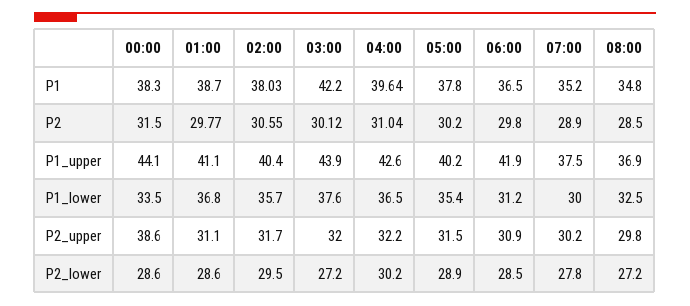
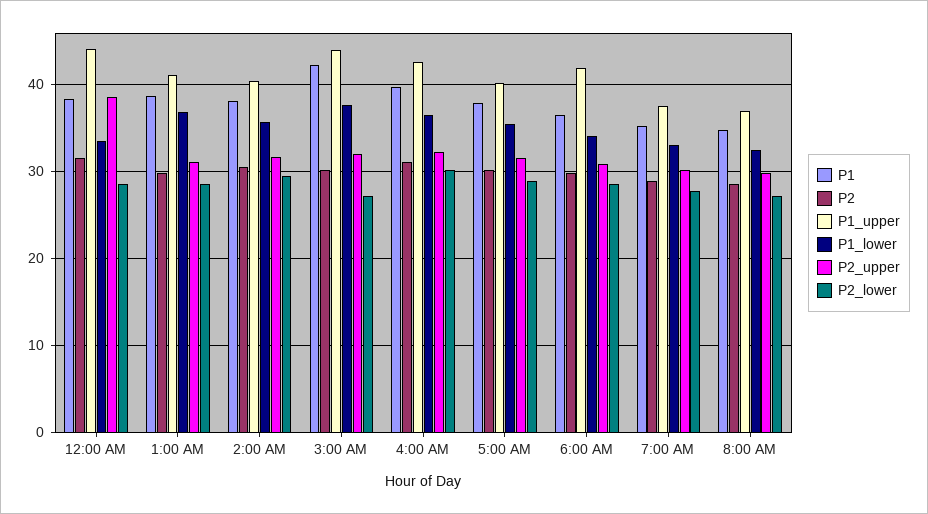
  {
    "P1": {
      "00:00": 38.3,
      "01:00": 38.7,
      "02:00": 38.03,
      "03:00": 42.2,
      "04:00": 39.64,
      "05:00": 37.8,
      "06:00": 36.5,
      "07:00": 35.2,
      "08:00": 34.8
    },
    "P2": {
      "00:00": 31.5,
      "01:00": 29.77,
      "02:00": 30.55,
      "03:00": 30.12,
      "04:00": 31.04,
      "05:00": 30.2,
      "06:00": 29.8,
      "07:00": 28.9,
      "08:00": 28.5
    },
    "P1_upper": {
      "00:00": 44.1,
      "01:00": 41.1,
      "02:00": 40.4,
      "03:00": 43.9,
      "04:00": 42.6,
      "05:00": 40.2,
      "06:00": 41.9,
      "07:00": 37.5,
      "08:00": 36.9
    },
    "P1_lower": {
      "00:00": 33.5,
      "01:00": 36.8,
      "02:00": 35.7,
      "03:00": 37.6,
      "04:00": 36.5,
      "05:00": 35.4,
-     "06:00": 31.2,
+     "06:00": 34,
-     "07:00": 30,
+     "07:00": 33,
      "08:00": 32.5
    },
    "P2_upper": {
      "00:00": 38.6,
      "01:00": 31.1,
      "02:00": 31.7,
      "03:00": 32,
      "04:00": 32.2,
      "05:00": 31.5,
      "06:00": 30.9,
      "07:00": 30.2,
      "08:00": 29.8
    },
    "P2_lower": {
      "00:00": 28.6,
      "01:00": 28.6,
      "02:00": 29.5,
      "03:00": 27.2,
      "04:00": 30.2,
      "05:00": 28.9,
      "06:00": 28.5,
      "07:00": 27.8,
      "08:00": 27.2
    }
  }

